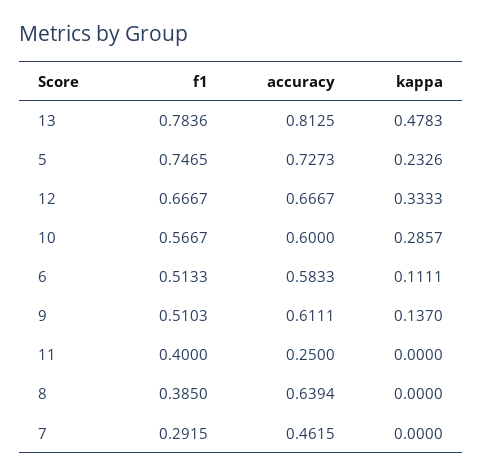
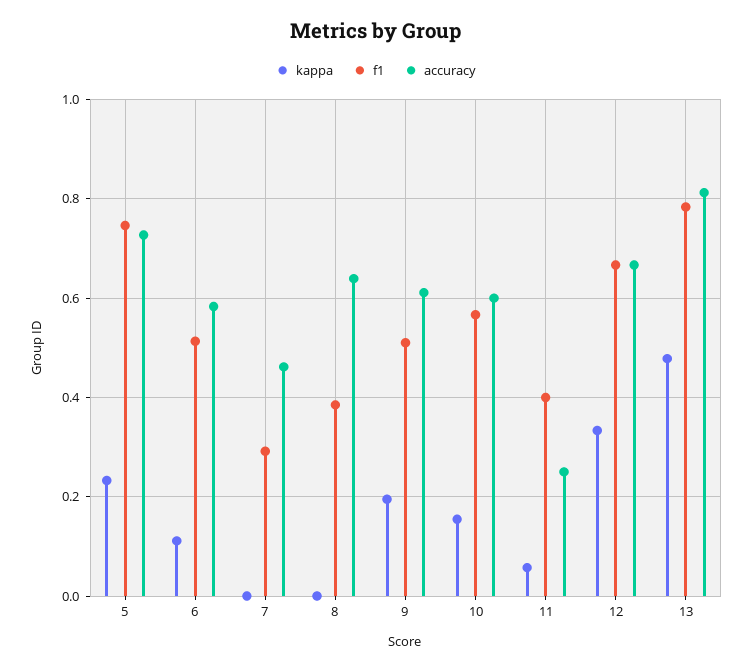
  {
    "f1": {
      "13": 0.7836,
      "5": 0.7465,
      "12": 0.6667,
      "10": 0.5667,
      "6": 0.5133,
      "9": 0.5103,
      "11": 0.4,
      "8": 0.385,
      "7": 0.2915
    },
    "accuracy": {
      "13": 0.8125,
      "5": 0.7273,
      "12": 0.6667,
      "10": 0.6,
      "6": 0.5833,
      "9": 0.6111,
      "11": 0.25,
      "8": 0.6394,
      "7": 0.4615
    },
    "kappa": {
      "13": 0.4783,
      "5": 0.2326,
      "12": 0.3333,
-     "10": 0.2857,
+     "10": 0.16,
      "6": 0.1111,
-     "9": 0.137,
+     "9": 0.2,
-     "11": 0,
+     "11": 0.06,
      "8": 0,
      "7": 0
    }
  }

